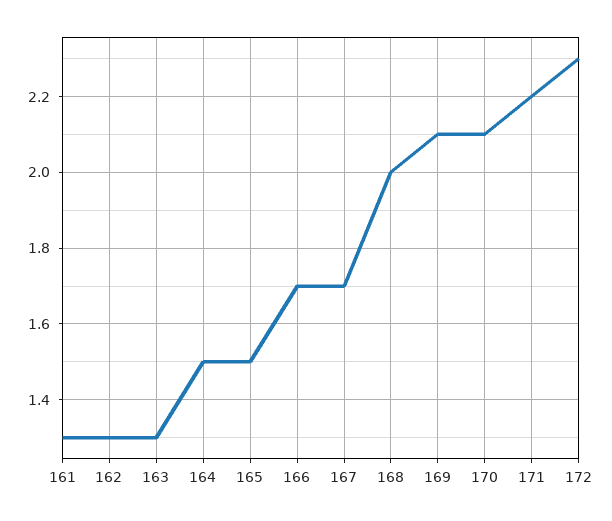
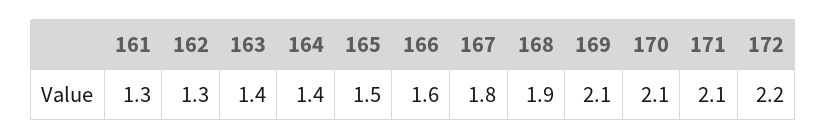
  {
    "161": 1.3,
    "162": 1.3,
-   "163": 1.3,
+   "163": 1.4,
-   "164": 1.5,
+   "164": 1.4,
    "165": 1.5,
-   "166": 1.7,
+   "166": 1.6,
-   "167": 1.7,
+   "167": 1.8,
-   "168": 2,
+   "168": 1.9,
    "169": 2.1,
    "170": 2.1,
-   "171": 2.2,
+   "171": 2.1,
-   "172": 2.3
+   "172": 2.2
  }

